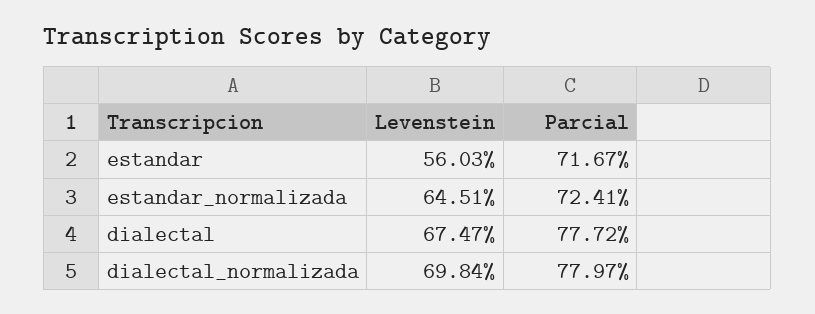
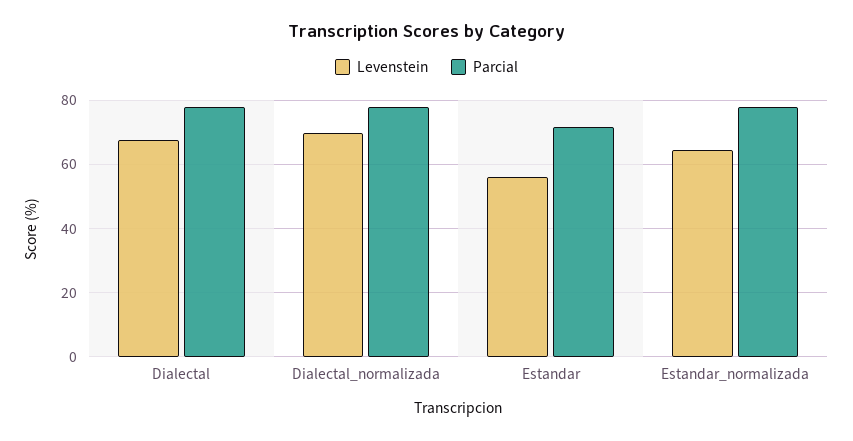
  {
    "Levenstein": {
      "estandar": 56.03,
      "estandar_normalizada": 64.51,
      "dialectal": 67.47,
      "dialectal_normalizada": 69.84
    },
    "Parcial": {
      "estandar": 71.67,
-     "estandar_normalizada": 72.41,
+     "estandar_normalizada": 78,
      "dialectal": 77.72,
      "dialectal_normalizada": 77.97
    }
  }

